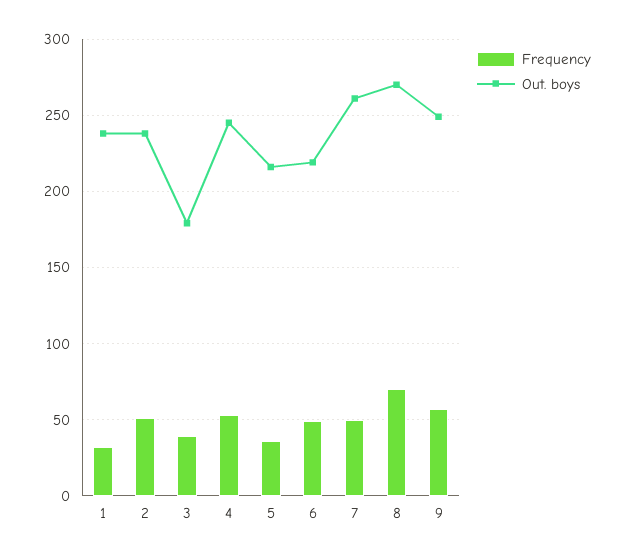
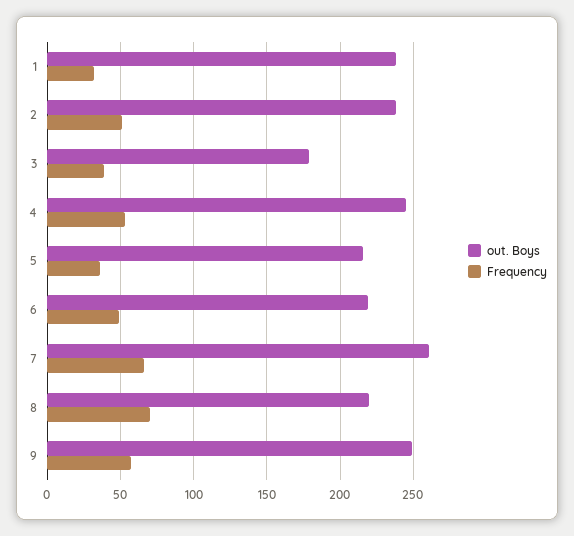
  {
    "Frequency": {
      "1": 30,
      "2": 50,
      "3": 40,
      "4": 55,
      "5": 35,
      "6": 50,
-     "7": 50,
+     "7": 65,
      "8": 70,
      "9": 55
    },
    "Out. boys": {
      "1": 240,
      "2": 240,
      "3": 180,
      "4": 245,
      "5": 215,
      "6": 220,
      "7": 260,
-     "8": 270,
+     "8": 220,
      "9": 250
    }
  }

